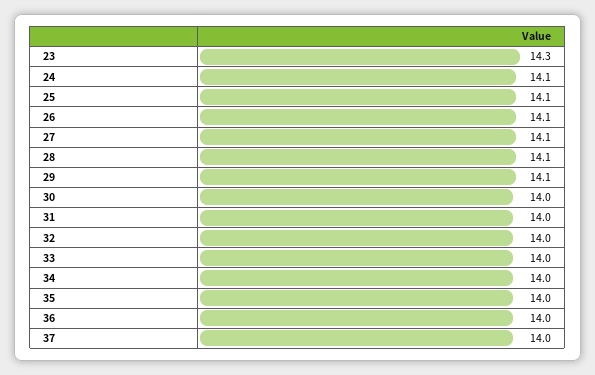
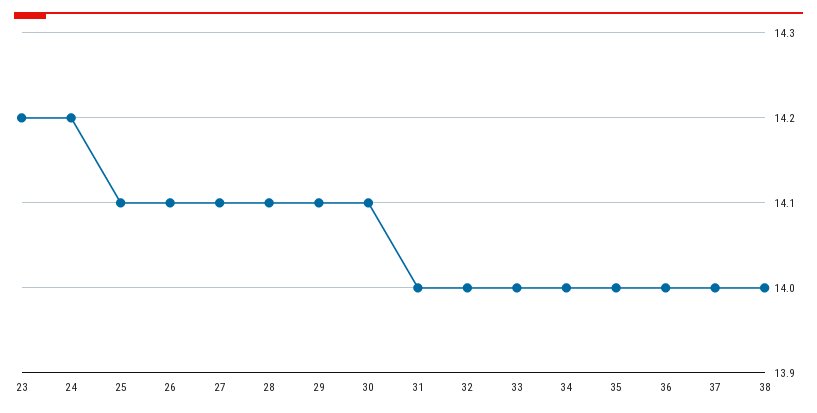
  {
-   "23": 14.3,
+   "23": 14.2,
-   "24": 14.1,
+   "24": 14.2,
    "25": 14.1,
    "26": 14.1,
    "27": 14.1,
    "28": 14.1,
    "29": 14.1,
-   "30": 14,
+   "30": 14.1,
    "31": 14,
    "32": 14,
    "33": 14,
    "34": 14,
    "35": 14,
    "36": 14,
-   "37": 14
+   "37": 14,
+   "38": 14
  }

